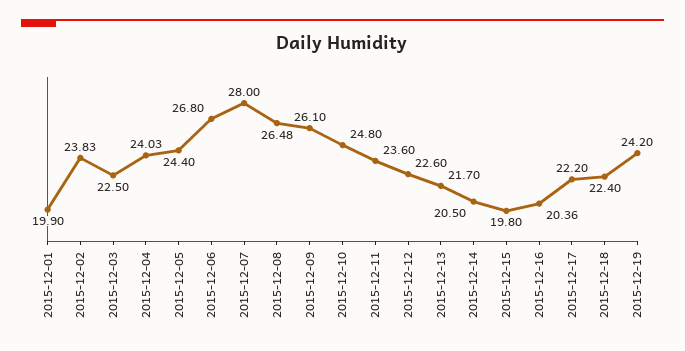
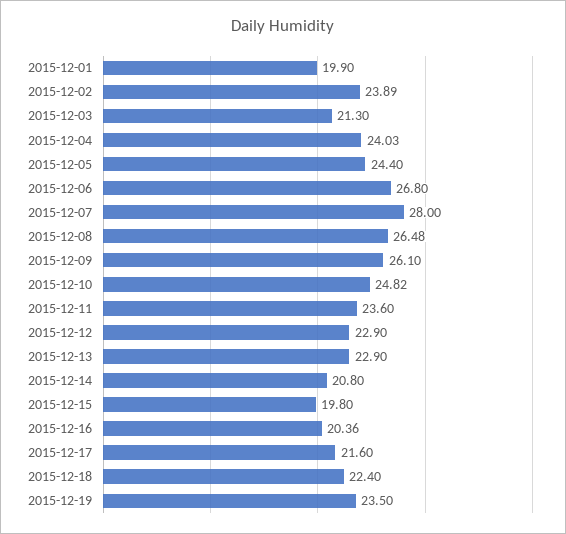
  {
    "2015-12-01": 19.9,
-   "2015-12-02": 23.83,
+   "2015-12-02": 23.89,
-   "2015-12-03": 22.5,
+   "2015-12-03": 21.3,
    "2015-12-04": 24.03,
    "2015-12-05": 24.4,
    "2015-12-06": 26.8,
    "2015-12-07": 28,
    "2015-12-08": 26.48,
    "2015-12-09": 26.1,
-   "2015-12-10": 24.8,
+   "2015-12-10": 24.82,
    "2015-12-11": 23.6,
-   "2015-12-12": 22.6,
+   "2015-12-12": 22.9,
-   "2015-12-13": 21.7,
+   "2015-12-13": 22.9,
-   "2015-12-14": 20.5,
+   "2015-12-14": 20.8,
    "2015-12-15": 19.8,
    "2015-12-16": 20.36,
-   "2015-12-17": 22.2,
+   "2015-12-17": 21.6,
    "2015-12-18": 22.4,
-   "2015-12-19": 24.2
+   "2015-12-19": 23.5
  }

